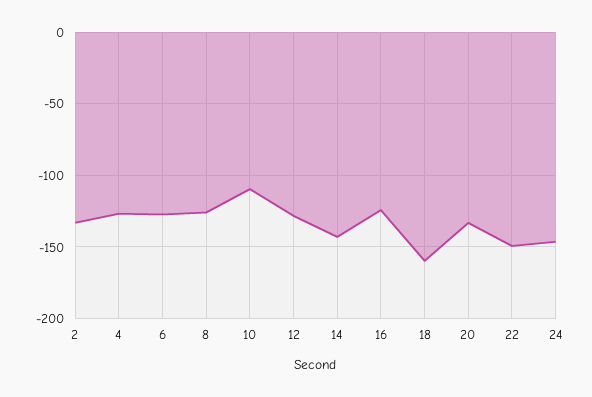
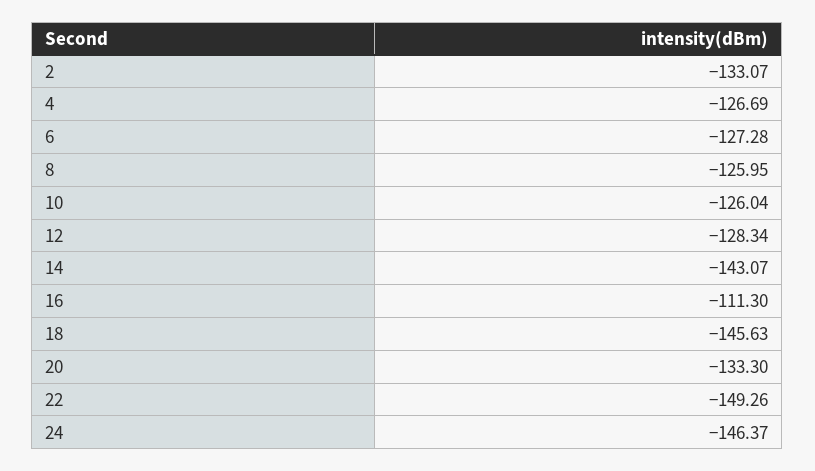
  {
    "2": -133.07,
    "4": -126.69,
    "6": -127.28,
    "8": -125.95,
-   "10": -110,
+   "10": -126.04,
    "12": -128.34,
    "14": -143.07,
-   "16": -125,
+   "16": -111.3,
-   "18": -160,
+   "18": -145.63,
    "20": -133.3,
    "22": -149.26,
    "24": -146.37
  }

